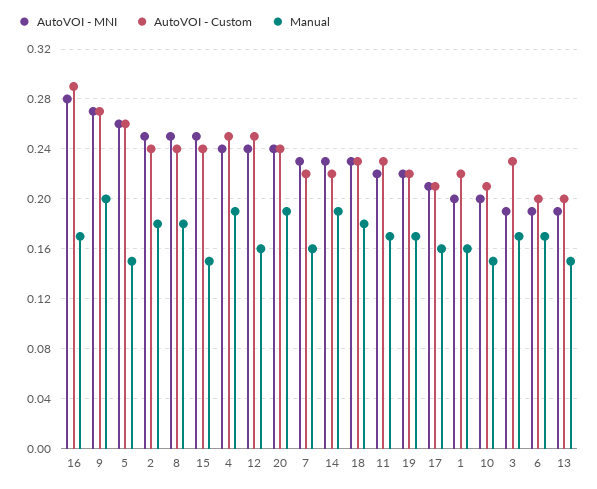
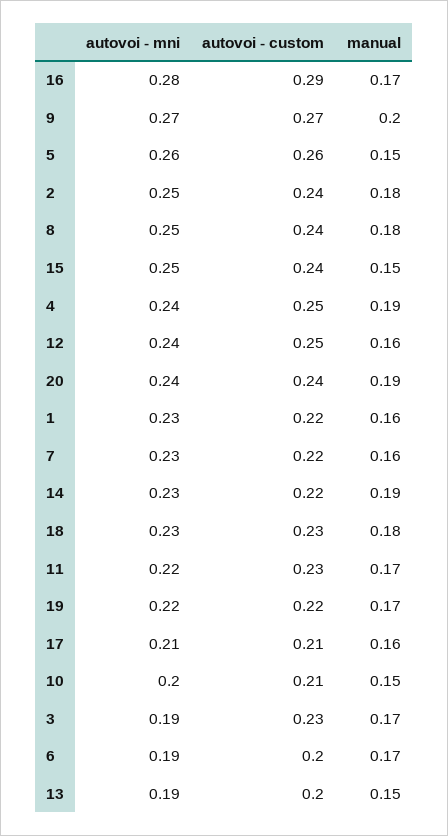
  {
    "AutoVOI - MNI": {
      "16": 0.28,
      "9": 0.27,
      "5": 0.26,
      "2": 0.25,
      "8": 0.25,
      "15": 0.25,
      "4": 0.24,
      "12": 0.24,
      "20": 0.24,
      "7": 0.23,
      "14": 0.23,
      "18": 0.23,
      "11": 0.22,
      "19": 0.22,
      "17": 0.21,
-     "1": 0.2,
+     "1": 0.23,
      "10": 0.2,
      "3": 0.19,
      "6": 0.19,
      "13": 0.19
    },
    "AutoVOI - Custom": {
      "16": 0.29,
      "9": 0.27,
      "5": 0.26,
      "2": 0.24,
      "8": 0.24,
      "15": 0.24,
      "4": 0.25,
      "12": 0.25,
      "20": 0.24,
      "7": 0.22,
      "14": 0.22,
      "18": 0.23,
      "11": 0.23,
      "19": 0.22,
      "17": 0.21,
      "1": 0.22,
      "10": 0.21,
      "3": 0.23,
      "6": 0.2,
      "13": 0.2
    },
    "Manual": {
      "16": 0.17,
      "9": 0.2,
      "5": 0.15,
      "2": 0.18,
      "8": 0.18,
      "15": 0.15,
      "4": 0.19,
      "12": 0.16,
      "20": 0.19,
      "7": 0.16,
      "14": 0.19,
      "18": 0.18,
      "11": 0.17,
      "19": 0.17,
      "17": 0.16,
      "1": 0.16,
      "10": 0.15,
      "3": 0.17,
      "6": 0.17,
      "13": 0.15
    }
  }

